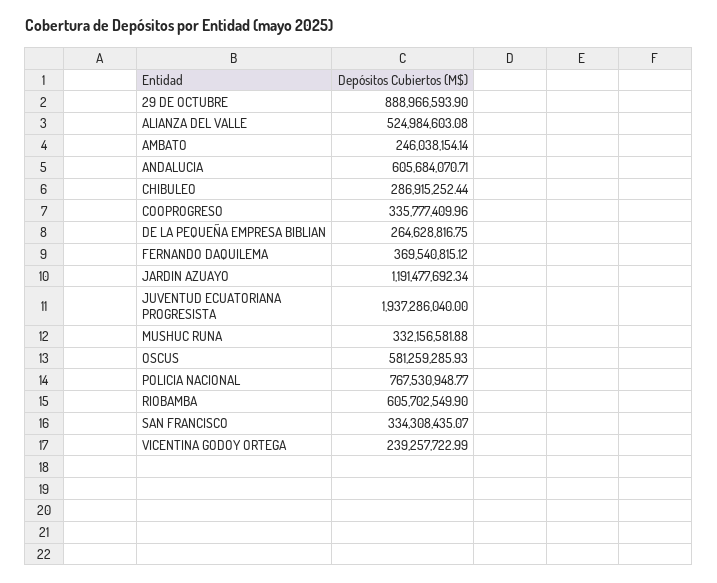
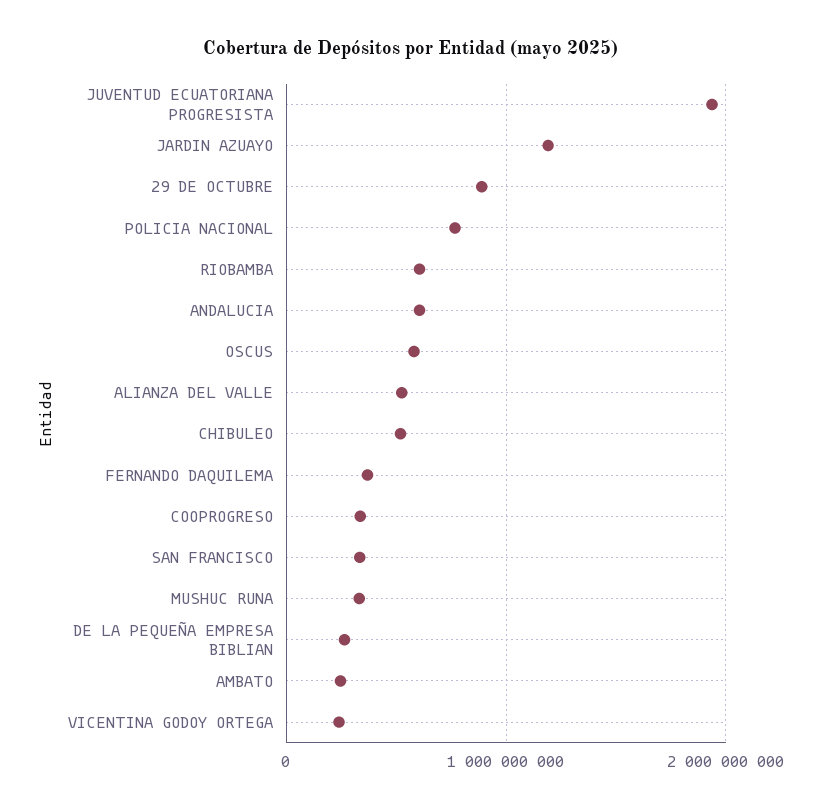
  {
    "29 DE OCTUBRE": 888966593.9,
    "ALIANZA DEL VALLE": 524984603.08,
    "AMBATO": 246038154.14,
    "ANDALUCIA": 605684070.71,
-   "CHIBULEO": 286915252.44,
+   "CHIBULEO": 500000000,
    "COOPROGRESO": 335777409.96,
    "DE LA PEQUEÑA EMPRESA BIBLIAN": 264628816.75,
    "FERNANDO DAQUILEMA": 369540815.12,
    "JARDIN AZUAYO": 1191477692.34,
    "JUVENTUD ECUATORIANA PROGRESISTA": 1937286040,
    "MUSHUC RUNA": 332156581.88,
    "OSCUS": 581259285.93,
    "POLICIA NACIONAL": 767530948.77,
    "RIOBAMBA": 605702549.9,
    "SAN FRANCISCO": 334308435.07,
    "VICENTINA GODOY ORTEGA": 239257722.99
  }

